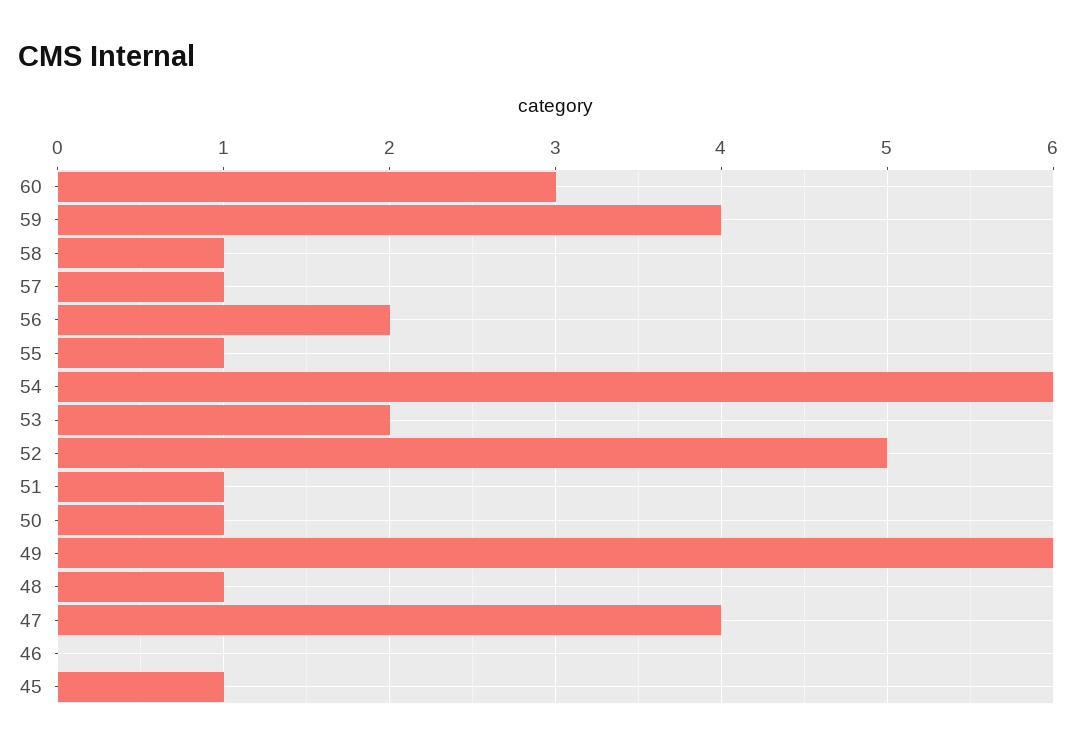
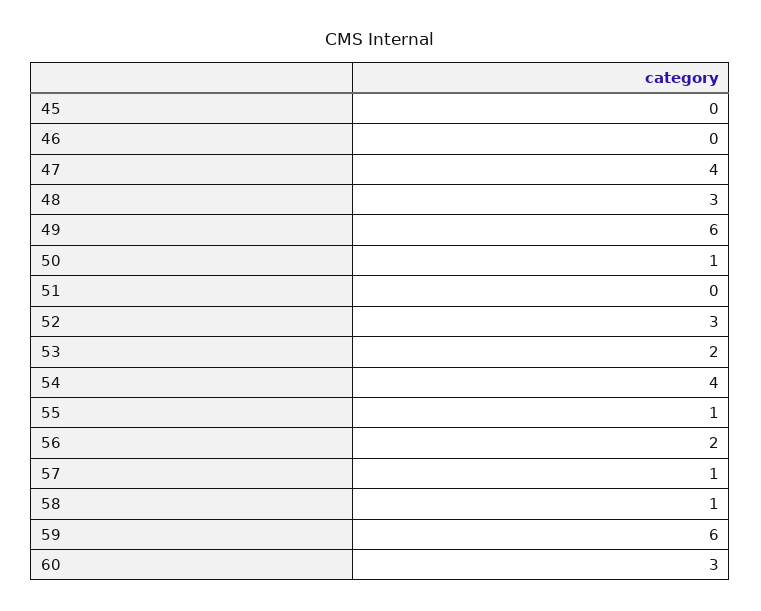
  {
    "60": 3,
-   "59": 4,
+   "59": 6,
    "58": 1,
    "57": 1,
    "56": 2,
    "55": 1,
-   "54": 6,
+   "54": 4,
    "53": 2,
-   "52": 5,
+   "52": 3,
-   "51": 1,
+   "51": 0,
    "50": 1,
    "49": 6,
-   "48": 1,
+   "48": 3,
    "47": 4,
    "46": 0,
-   "45": 1
+   "45": 0
  }

